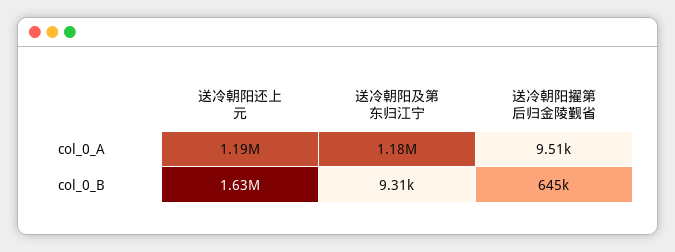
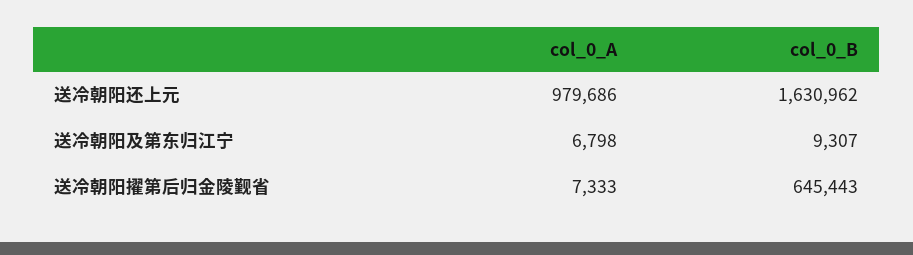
  {
    "送冷朝阳还上元": {
-     "col_0_A": 1190000,
+     "col_0_A": 979686,
      "col_0_B": 1630962
    },
    "送冷朝阳及第东归江宁": {
-     "col_0_A": 1180000,
+     "col_0_A": 6798,
      "col_0_B": 9307
    },
    "送冷朝阳擢第后归金陵觐省": {
-     "col_0_A": 9510,
+     "col_0_A": 7333,
      "col_0_B": 645443
    }
  }

